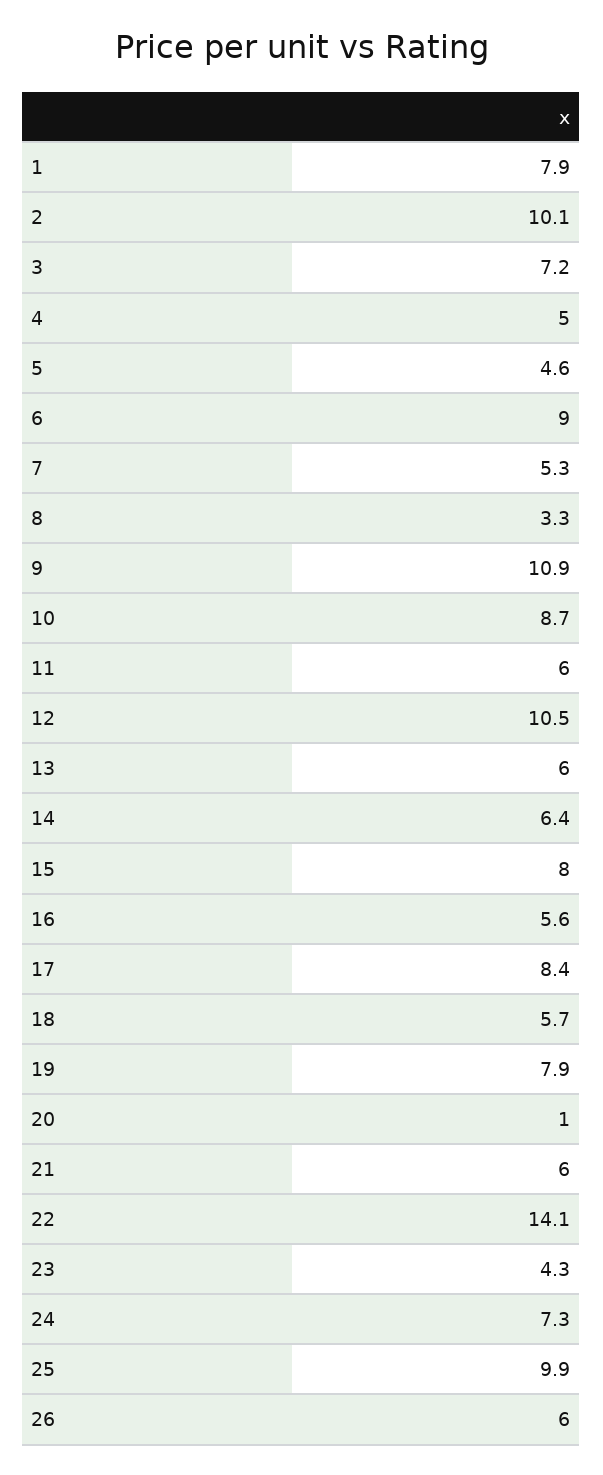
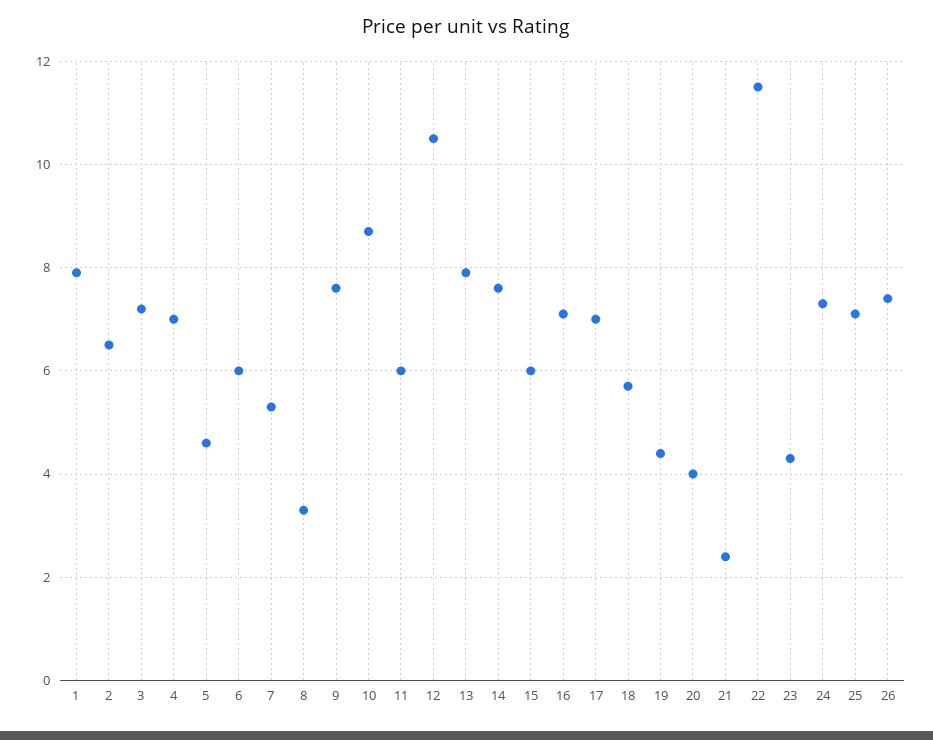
  {
    "1": 7.9,
-   "2": 10.1,
+   "2": 6.5,
    "3": 7.2,
-   "4": 5,
+   "4": 7,
    "5": 4.6,
-   "6": 9,
+   "6": 6,
    "7": 5.3,
    "8": 3.3,
-   "9": 10.9,
+   "9": 7.5,
    "10": 8.7,
    "11": 6,
    "12": 10.5,
-   "13": 6,
+   "13": 8,
-   "14": 6.4,
+   "14": 7.5,
-   "15": 8,
+   "15": 6,
-   "16": 5.6,
+   "16": 7,
-   "17": 8.4,
+   "17": 7,
    "18": 5.7,
-   "19": 7.9,
+   "19": 4.5,
-   "20": 1,
+   "20": 4,
-   "21": 6,
+   "21": 2.5,
-   "22": 14.1,
+   "22": 11.5,
    "23": 4.3,
    "24": 7.3,
-   "25": 9.9,
+   "25": 7,
-   "26": 6
+   "26": 7.5
  }

